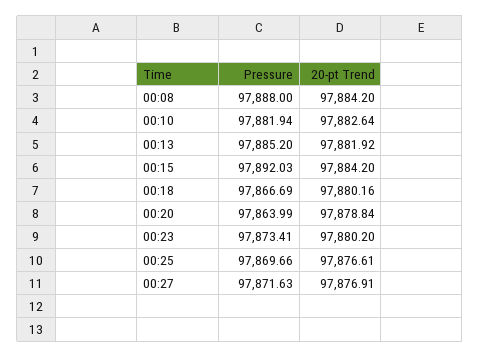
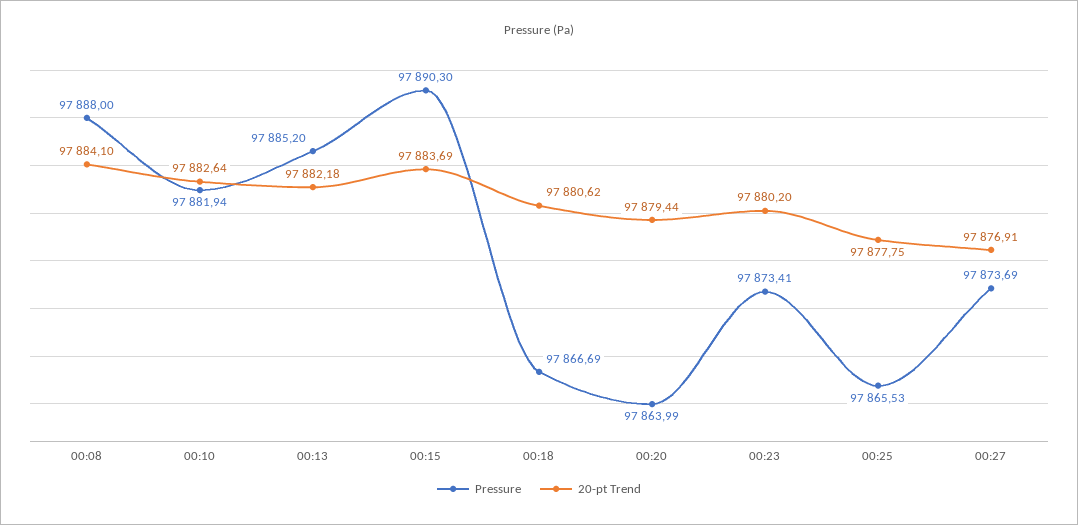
  {
    "Pressure": {
      "00:08": 97888,
      "00:10": 97881.94,
      "00:13": 97885.2,
-     "00:15": 97892.03,
+     "00:15": 97890.3,
      "00:18": 97866.69,
      "00:20": 97863.99,
      "00:23": 97873.41,
-     "00:25": 97869.66,
+     "00:25": 97865.53,
-     "00:27": 97871.63
+     "00:27": 97873.69
    },
    "20-pt Trend": {
-     "00:08": 97884.2,
+     "00:08": 97884.1,
      "00:10": 97882.64,
-     "00:13": 97881.92,
+     "00:13": 97882.18,
-     "00:15": 97884.2,
+     "00:15": 97883.69,
-     "00:18": 97880.16,
+     "00:18": 97880.62,
-     "00:20": 97878.84,
+     "00:20": 97879.44,
      "00:23": 97880.2,
-     "00:25": 97876.61,
+     "00:25": 97877.75,
      "00:27": 97876.91
    }
  }

